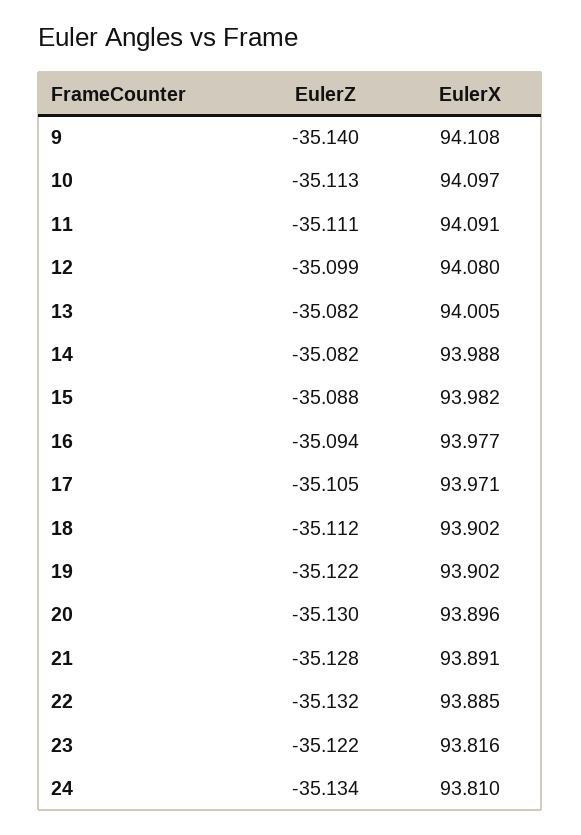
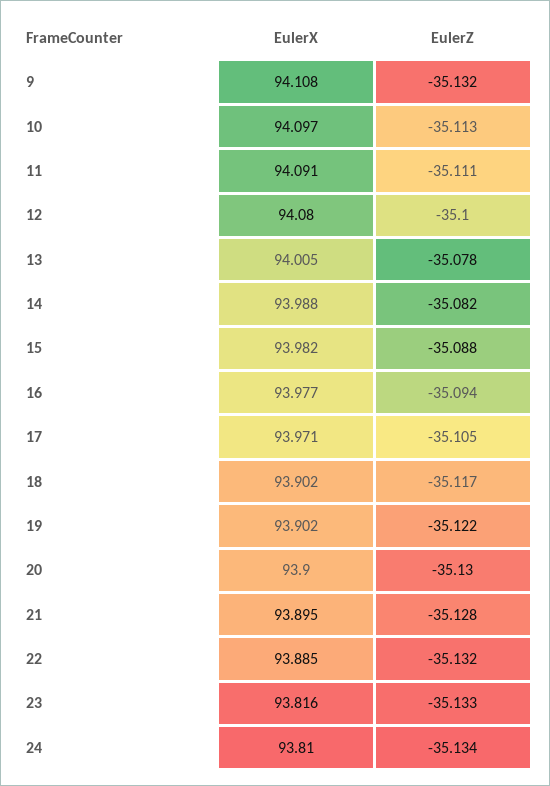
  {
    "EulerZ": {
-     "9": -35.14,
+     "9": -35.132,
      "10": -35.113,
      "11": -35.111,
-     "12": -35.099,
+     "12": -35.1,
-     "13": -35.082,
+     "13": -35.078,
      "14": -35.082,
      "15": -35.088,
      "16": -35.094,
      "17": -35.105,
-     "18": -35.112,
+     "18": -35.117,
      "19": -35.122,
      "20": -35.13,
      "21": -35.128,
      "22": -35.132,
-     "23": -35.122,
+     "23": -35.133,
      "24": -35.134
    },
    "EulerX": {
      "9": 94.108,
      "10": 94.097,
      "11": 94.091,
      "12": 94.08,
      "13": 94.005,
      "14": 93.988,
      "15": 93.982,
      "16": 93.977,
      "17": 93.971,
      "18": 93.902,
      "19": 93.902,
-     "20": 93.896,
+     "20": 93.9,
-     "21": 93.891,
+     "21": 93.895,
      "22": 93.885,
      "23": 93.816,
      "24": 93.81
    }
  }

